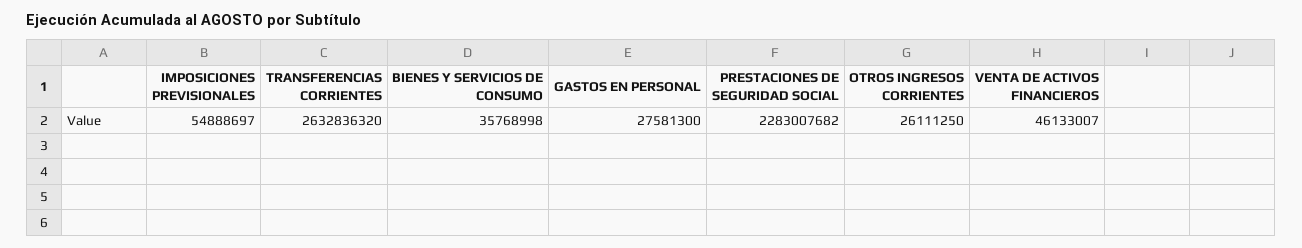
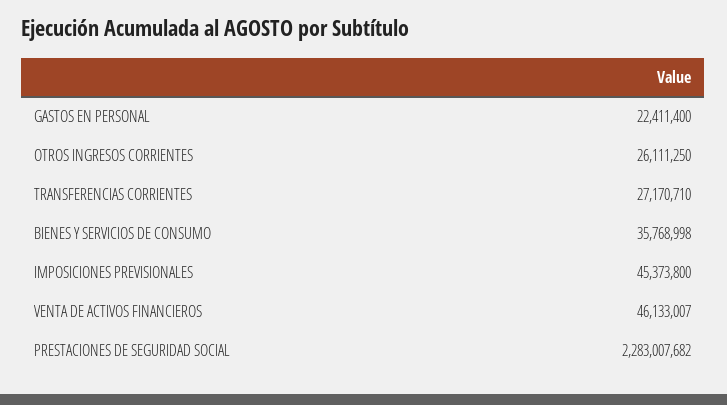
  {
-   "IMPOSICIONES PREVISIONALES": 54888697,
+   "IMPOSICIONES PREVISIONALES": 45373800,
-   "TRANSFERENCIAS CORRIENTES": 2632836320,
+   "TRANSFERENCIAS CORRIENTES": 27170710,
    "BIENES Y SERVICIOS DE CONSUMO": 35768998,
-   "GASTOS EN PERSONAL": 27581300,
+   "GASTOS EN PERSONAL": 22411400,
    "PRESTACIONES DE SEGURIDAD SOCIAL": 2283007682,
    "OTROS INGRESOS CORRIENTES": 26111250,
    "VENTA DE ACTIVOS FINANCIEROS": 46133007
  }

